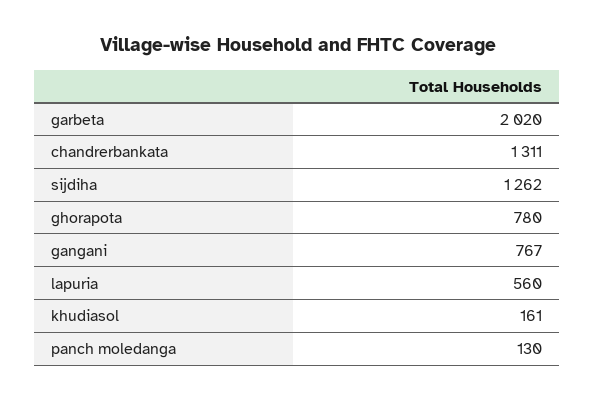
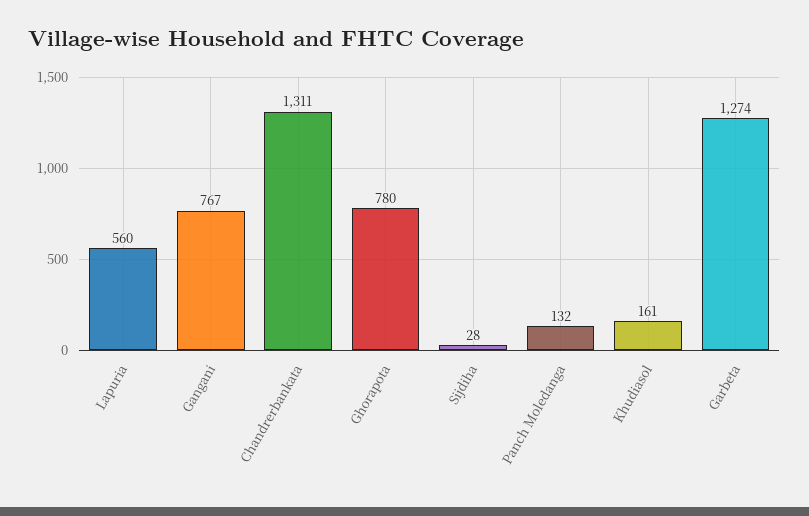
  {
-   "garbeta": 2020,
+   "garbeta": 1274,
    "chandrerbankata": 1311,
-   "sijdiha": 1262,
+   "sijdiha": 28,
    "ghorapota": 780,
    "gangani": 767,
    "lapuria": 560,
    "khudiasol": 161,
-   "panch moledanga": 130
+   "panch moledanga": 132
  }

